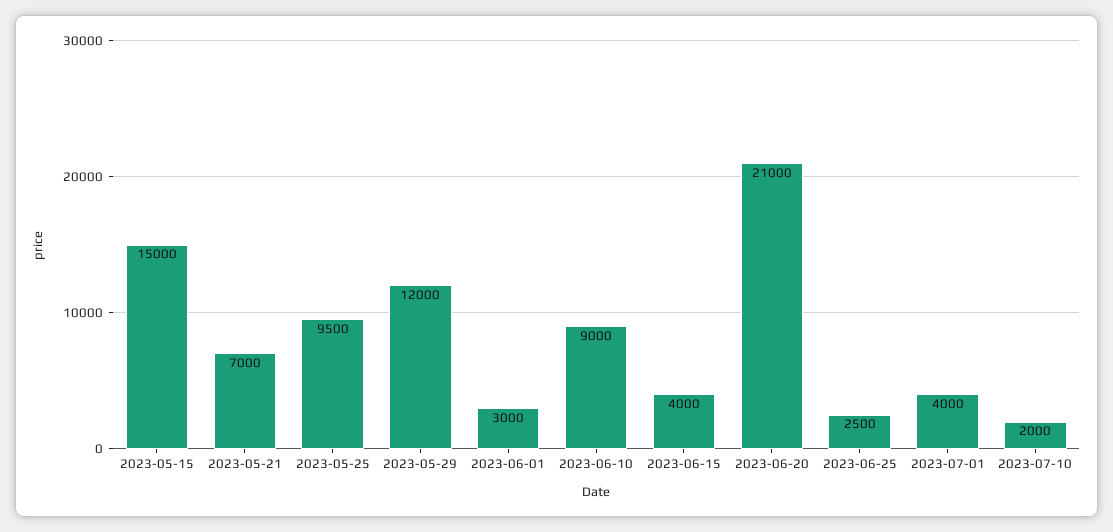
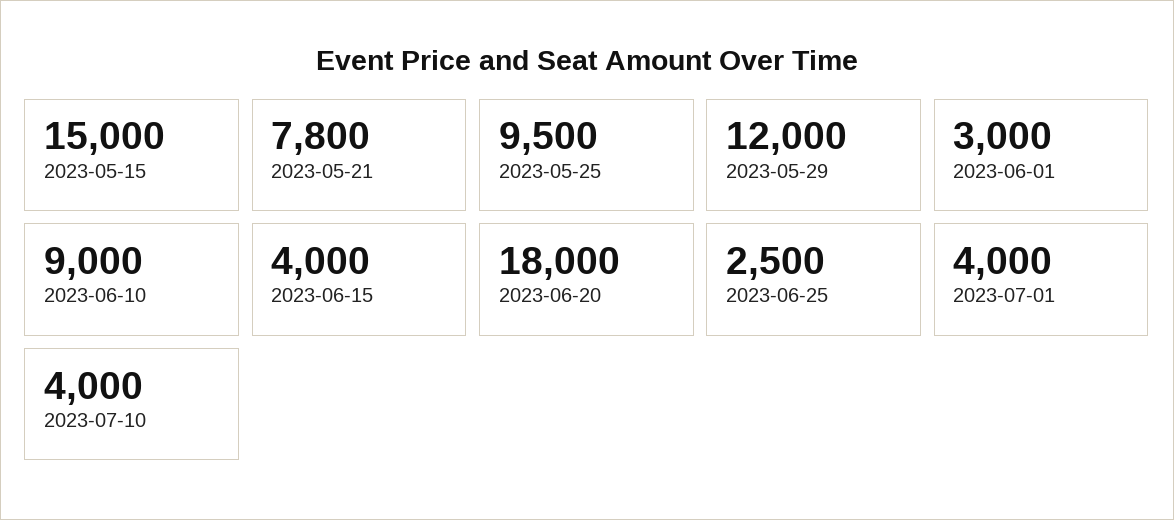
  {
    "2023-05-15": 15000,
-   "2023-05-21": 7000,
+   "2023-05-21": 7800,
    "2023-05-25": 9500,
    "2023-05-29": 12000,
    "2023-06-01": 3000,
    "2023-06-10": 9000,
    "2023-06-15": 4000,
-   "2023-06-20": 21000,
+   "2023-06-20": 18000,
    "2023-06-25": 2500,
    "2023-07-01": 4000,
-   "2023-07-10": 2000
+   "2023-07-10": 4000
  }

